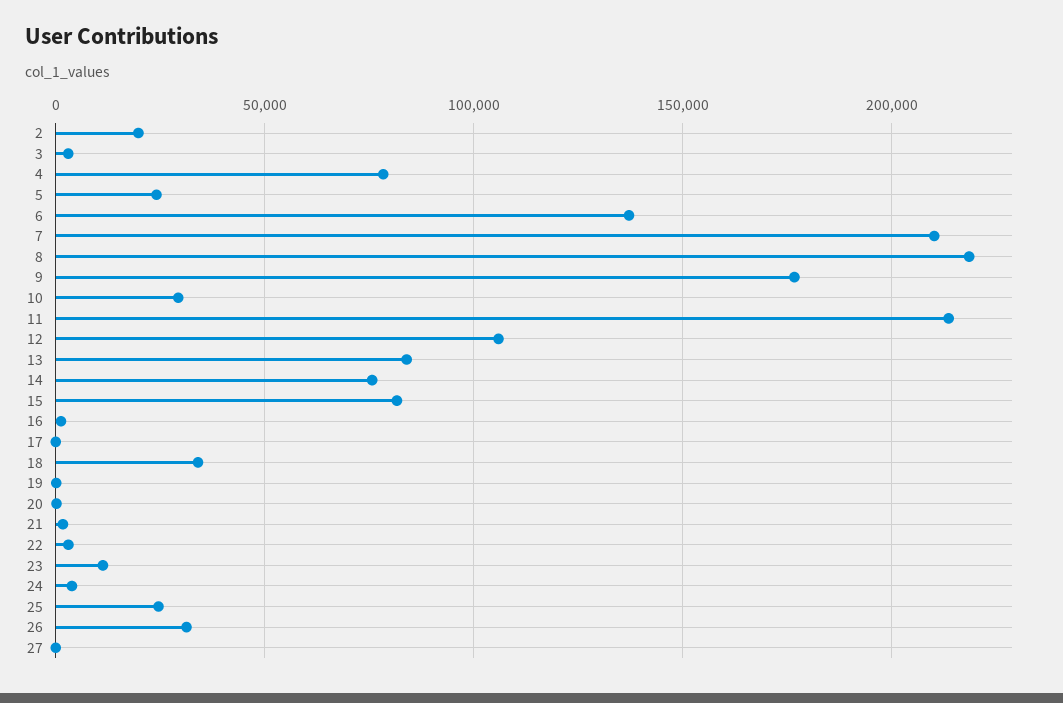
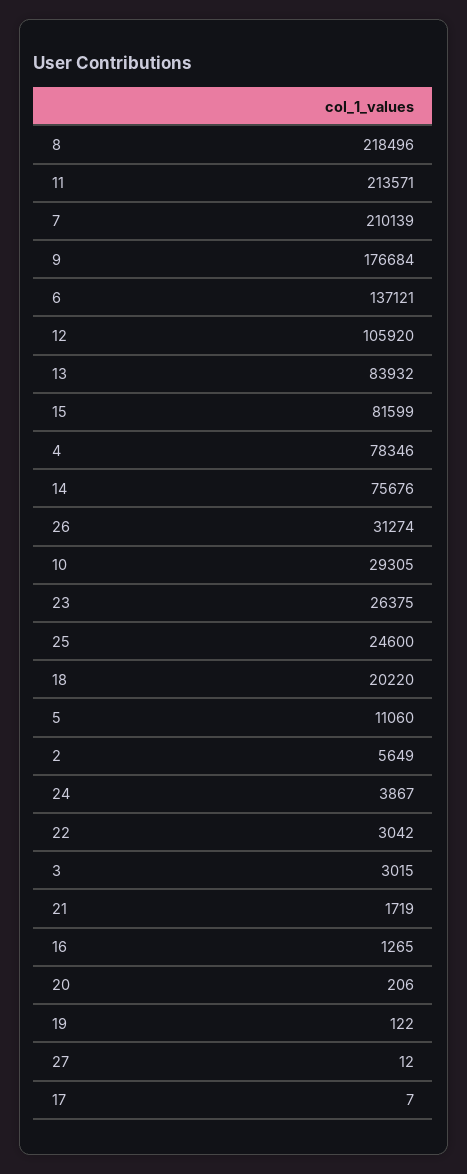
  {
-   "2": 20000,
+   "2": 5649,
    "3": 3015,
    "4": 78346,
-   "5": 25000,
+   "5": 11060,
    "6": 137121,
    "7": 210139,
    "8": 218496,
    "9": 176684,
    "10": 29305,
    "11": 213571,
    "12": 105920,
    "13": 83932,
    "14": 75676,
    "15": 81599,
    "16": 1265,
    "17": 7,
-   "18": 35000,
+   "18": 20220,
    "19": 122,
    "20": 206,
    "21": 1719,
    "22": 3042,
-   "23": 10000,
+   "23": 26375,
    "24": 3867,
    "25": 24600,
    "26": 31274,
    "27": 12
  }

